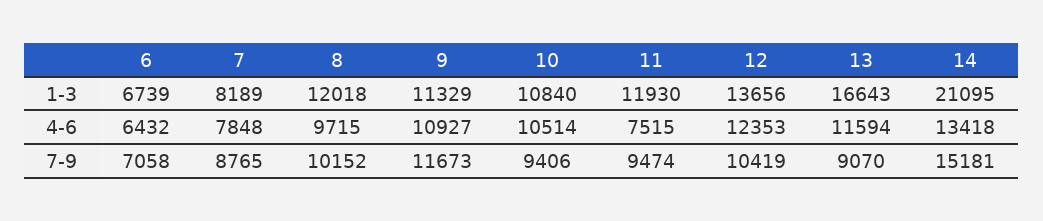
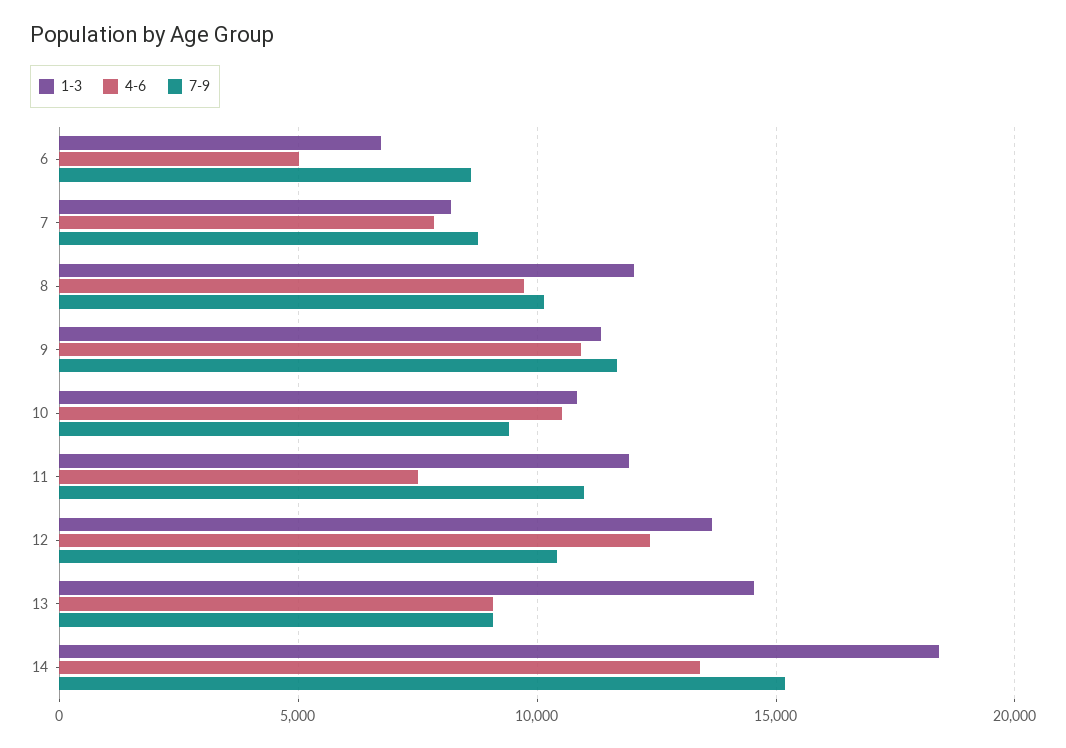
  {
    "1-3": {
      "6": 6739,
      "7": 8189,
      "8": 12018,
      "9": 11329,
      "10": 10840,
      "11": 11930,
      "12": 13656,
-     "13": 16643,
+     "13": 14500,
-     "14": 21095
+     "14": 18500
    },
    "4-6": {
-     "6": 6432,
+     "6": 5000,
      "7": 7848,
      "8": 9715,
      "9": 10927,
      "10": 10514,
      "11": 7515,
      "12": 12353,
-     "13": 11594,
+     "13": 9000,
      "14": 13418
    },
    "7-9": {
-     "6": 7058,
+     "6": 8500,
      "7": 8765,
      "8": 10152,
      "9": 11673,
      "10": 9406,
-     "11": 9474,
+     "11": 11000,
      "12": 10419,
      "13": 9070,
      "14": 15181
    }
  }

